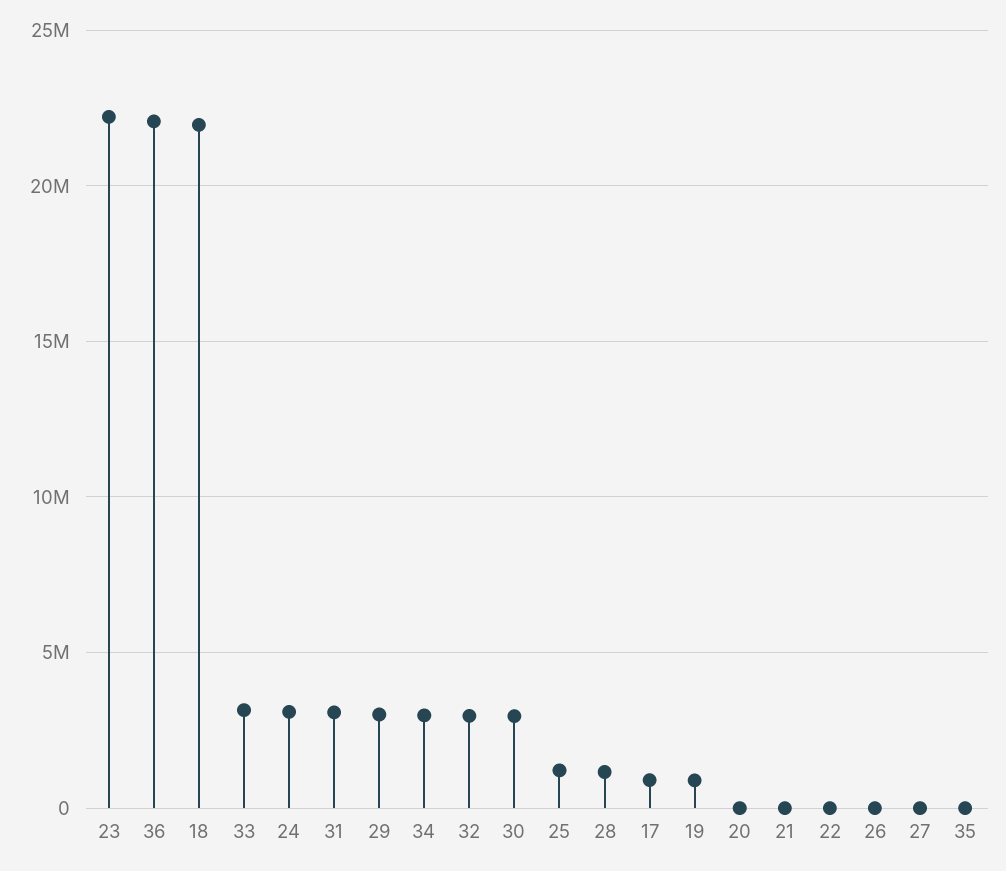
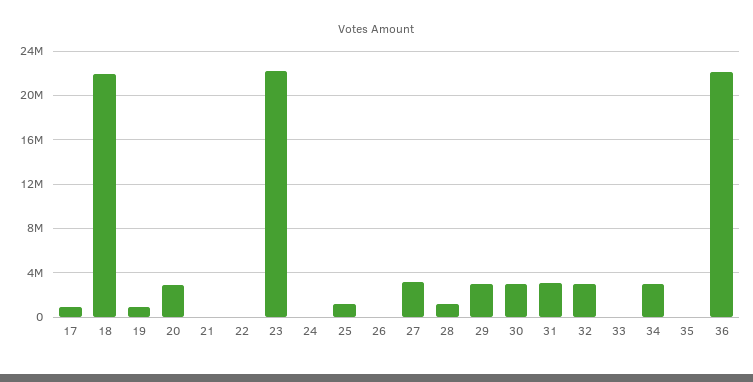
  {
    "23": 22000000,
    "36": 22000000,
    "18": 22000000,
-   "33": 3000000,
+   "33": 0,
-   "24": 3000000,
+   "24": 0,
    "31": 3000000,
    "29": 3000000,
    "34": 3000000,
    "32": 3000000,
    "30": 3000000,
    "25": 1000000,
    "28": 1000000,
    "17": 1000000,
    "19": 1000000,
-   "20": 0,
+   "20": 3000000,
    "21": 0,
    "22": 0,
    "26": 0,
-   "27": 0,
+   "27": 3000000,
    "35": 0
  }

